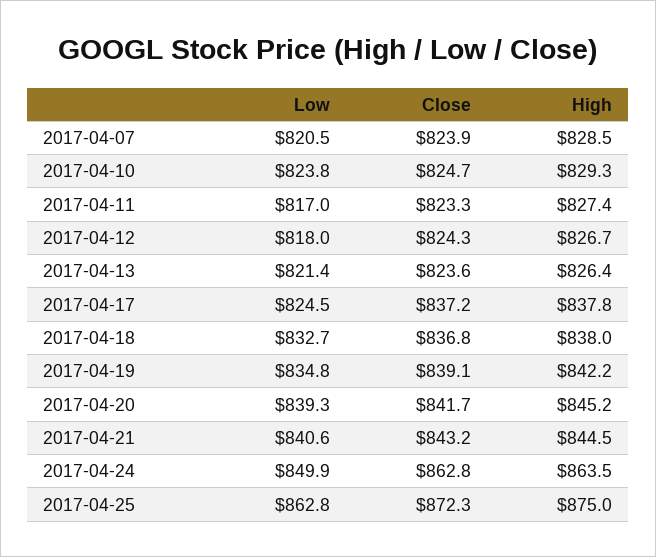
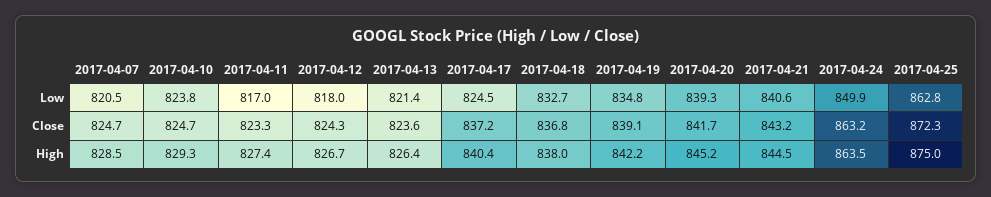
  {
    "Low": {
      "2017-04-07": 820.5,
      "2017-04-10": 823.8,
      "2017-04-11": 817,
      "2017-04-12": 818,
      "2017-04-13": 821.4,
      "2017-04-17": 824.5,
      "2017-04-18": 832.7,
      "2017-04-19": 834.8,
      "2017-04-20": 839.3,
      "2017-04-21": 840.6,
      "2017-04-24": 849.9,
      "2017-04-25": 862.8
    },
    "Close": {
-     "2017-04-07": 823.9,
+     "2017-04-07": 824.7,
      "2017-04-10": 824.7,
      "2017-04-11": 823.3,
      "2017-04-12": 824.3,
      "2017-04-13": 823.6,
      "2017-04-17": 837.2,
      "2017-04-18": 836.8,
      "2017-04-19": 839.1,
      "2017-04-20": 841.7,
      "2017-04-21": 843.2,
-     "2017-04-24": 862.8,
+     "2017-04-24": 863.2,
      "2017-04-25": 872.3
    },
    "High": {
      "2017-04-07": 828.5,
      "2017-04-10": 829.3,
      "2017-04-11": 827.4,
      "2017-04-12": 826.7,
      "2017-04-13": 826.4,
-     "2017-04-17": 837.8,
+     "2017-04-17": 840.4,
      "2017-04-18": 838,
      "2017-04-19": 842.2,
      "2017-04-20": 845.2,
      "2017-04-21": 844.5,
      "2017-04-24": 863.5,
      "2017-04-25": 875
    }
  }

